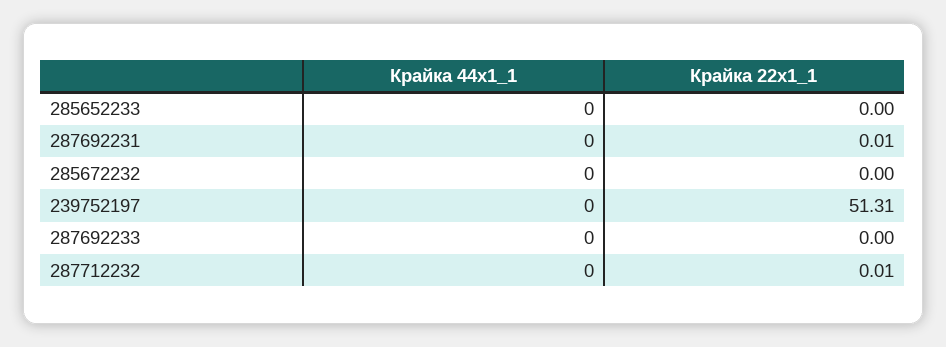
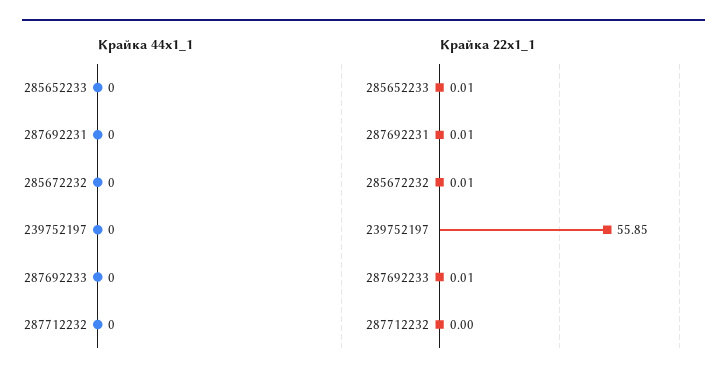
  {
    "Крайка 44x1_1": {
      "285652233": 0,
      "287692231": 0,
      "285672232": 0,
      "239752197": 0,
      "287692233": 0,
      "287712232": 0
    },
    "Крайка 22x1_1": {
-     "285652233": 0,
+     "285652233": 0.01,
      "287692231": 0.01,
-     "285672232": 0,
+     "285672232": 0.01,
-     "239752197": 51.31,
+     "239752197": 55.85,
-     "287692233": 0,
+     "287692233": 0.01,
-     "287712232": 0.01
+     "287712232": 0
    }
  }

